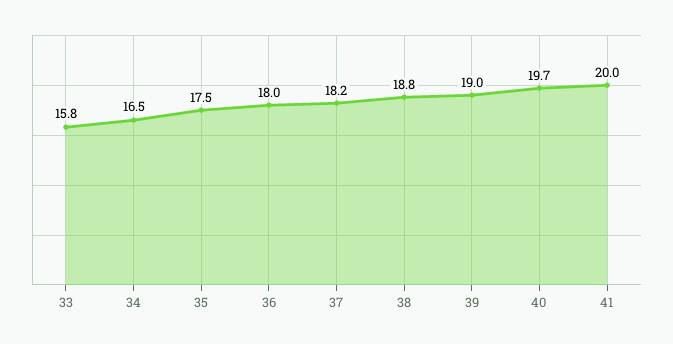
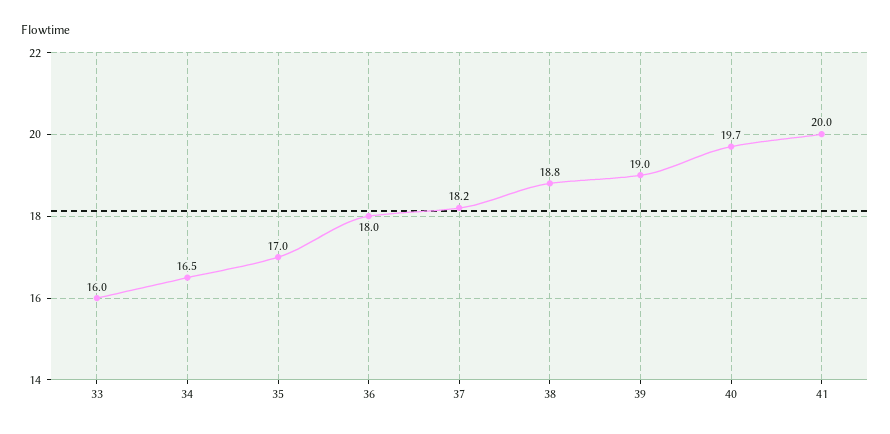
  {
-   "33": 15.8,
+   "33": 16,
    "34": 16.5,
-   "35": 17.5,
+   "35": 17,
    "36": 18,
    "37": 18.2,
    "38": 18.8,
    "39": 19,
    "40": 19.7,
    "41": 20
  }

